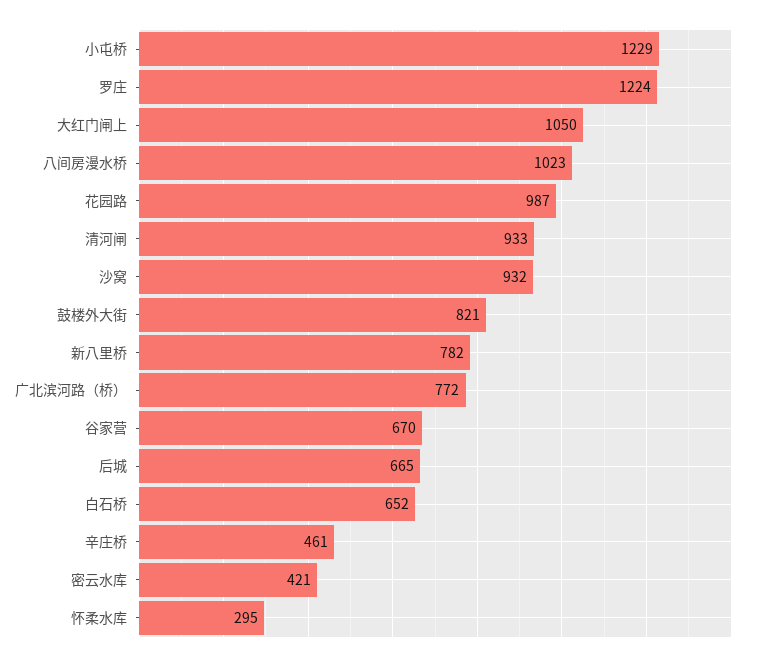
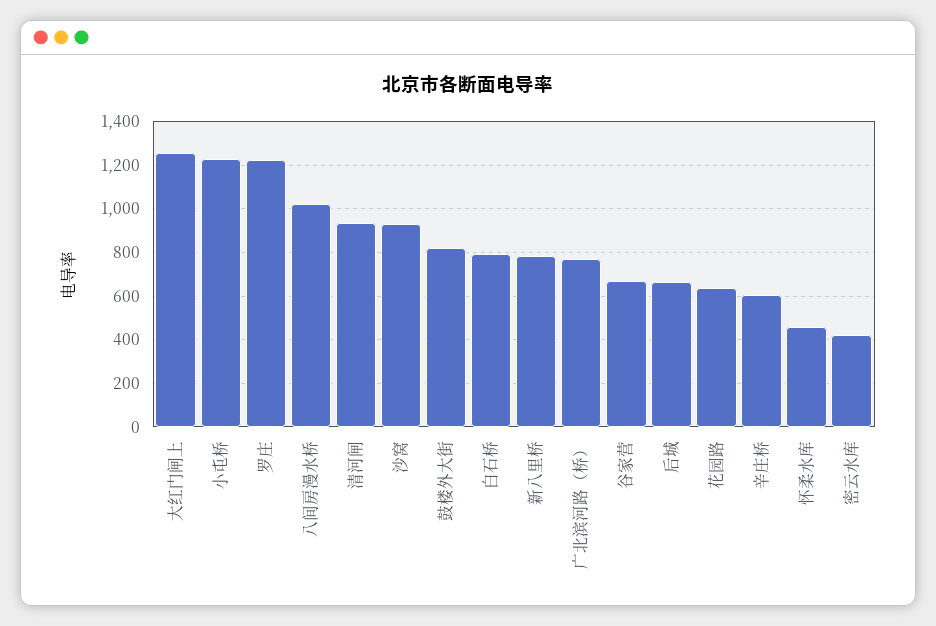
  {
    "小屯桥": 1229,
    "罗庄": 1224,
-   "大红门闸上": 1050,
+   "大红门闸上": 1250,
    "八间房漫水桥": 1023,
-   "花园路": 987,
+   "花园路": 650,
    "清河闸": 933,
    "沙窝": 932,
    "鼓楼外大街": 821,
    "新八里桥": 782,
    "广北滨河路（桥）": 772,
    "谷家营": 670,
    "后城": 665,
-   "白石桥": 652,
+   "白石桥": 800,
-   "辛庄桥": 461,
+   "辛庄桥": 600,
    "密云水库": 421,
-   "怀柔水库": 295
+   "怀柔水库": 450
  }

